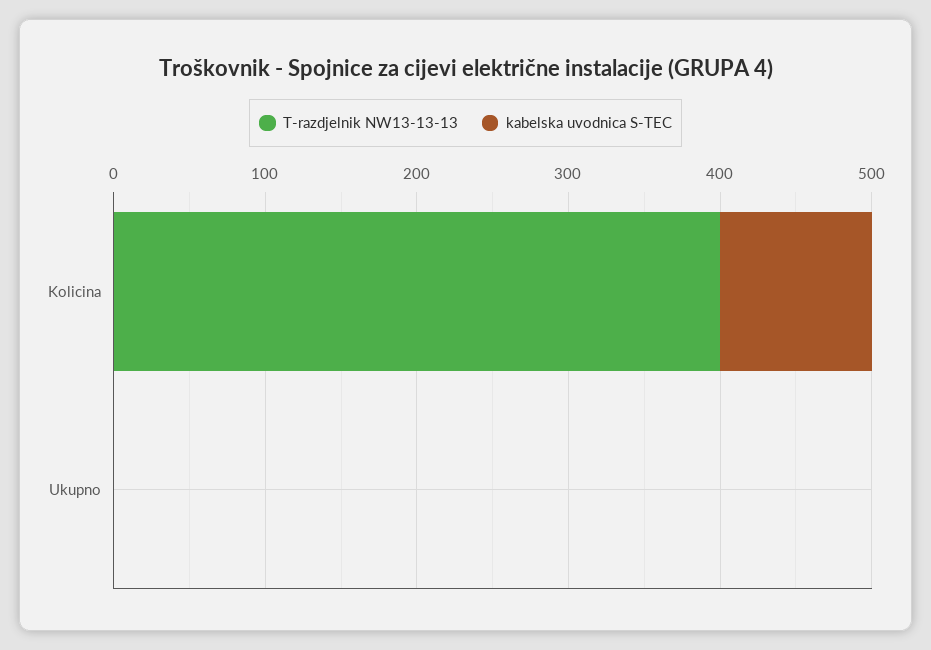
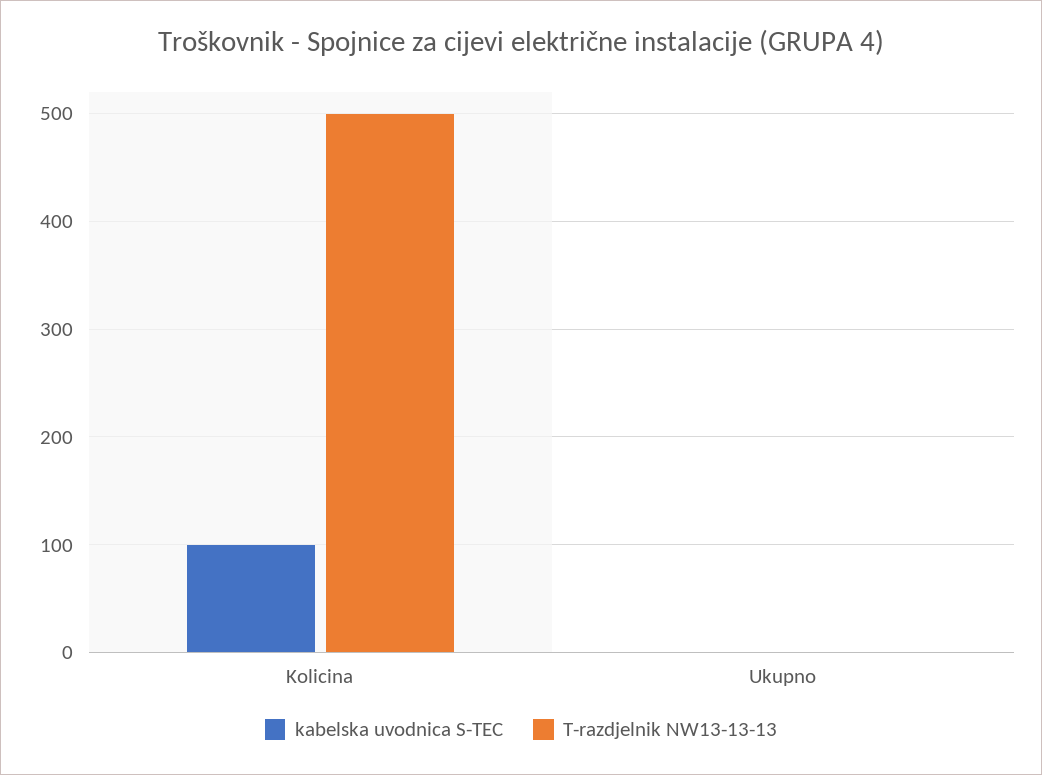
  {
    "T-razdjelnik NW13-13-13": {
-     "Kolicina": 400,
+     "Kolicina": 500,
      "Ukupno": 0
    },
    "kabelska uvodnica S-TEC": {
      "Kolicina": 100,
      "Ukupno": 0
    }
  }

